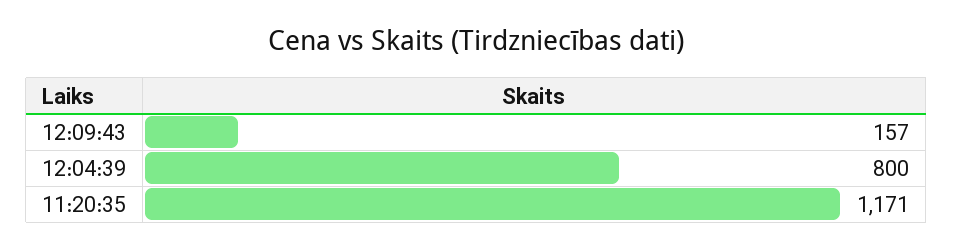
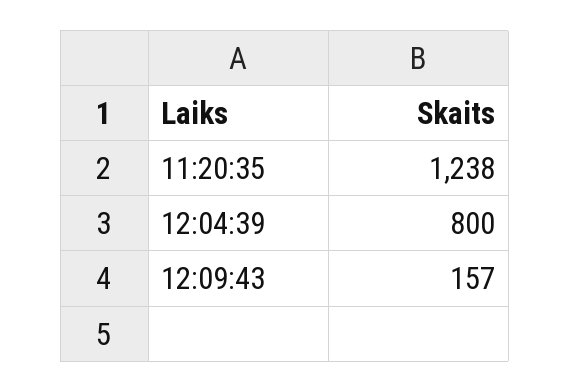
  {
    "12:09:43": 157,
    "12:04:39": 800,
-   "11:20:35": 1171
+   "11:20:35": 1238
  }

